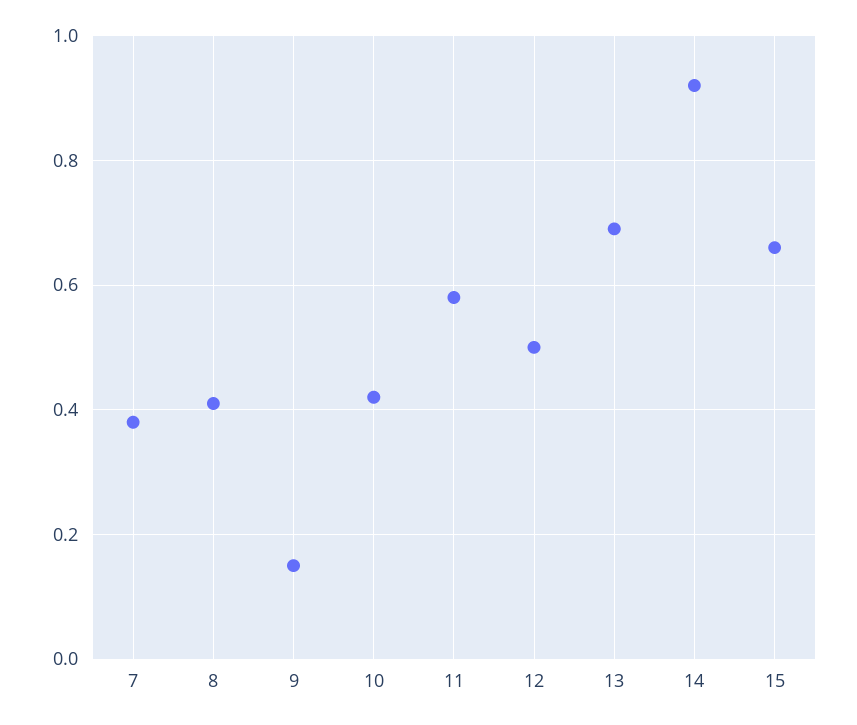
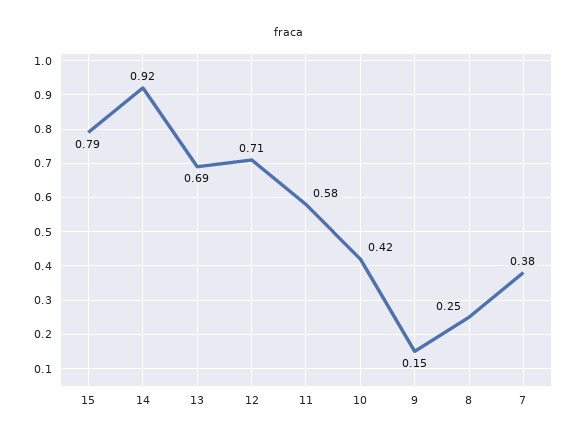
  {
    "7": 0.38,
-   "8": 0.4,
+   "8": 0.25,
    "9": 0.15,
    "10": 0.42,
    "11": 0.58,
-   "12": 0.5,
+   "12": 0.71,
    "13": 0.69,
    "14": 0.92,
-   "15": 0.65
+   "15": 0.79
  }

